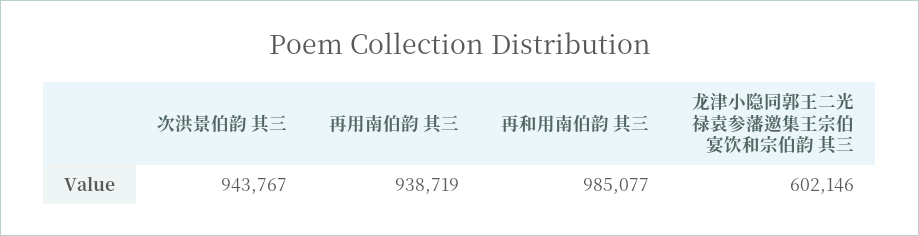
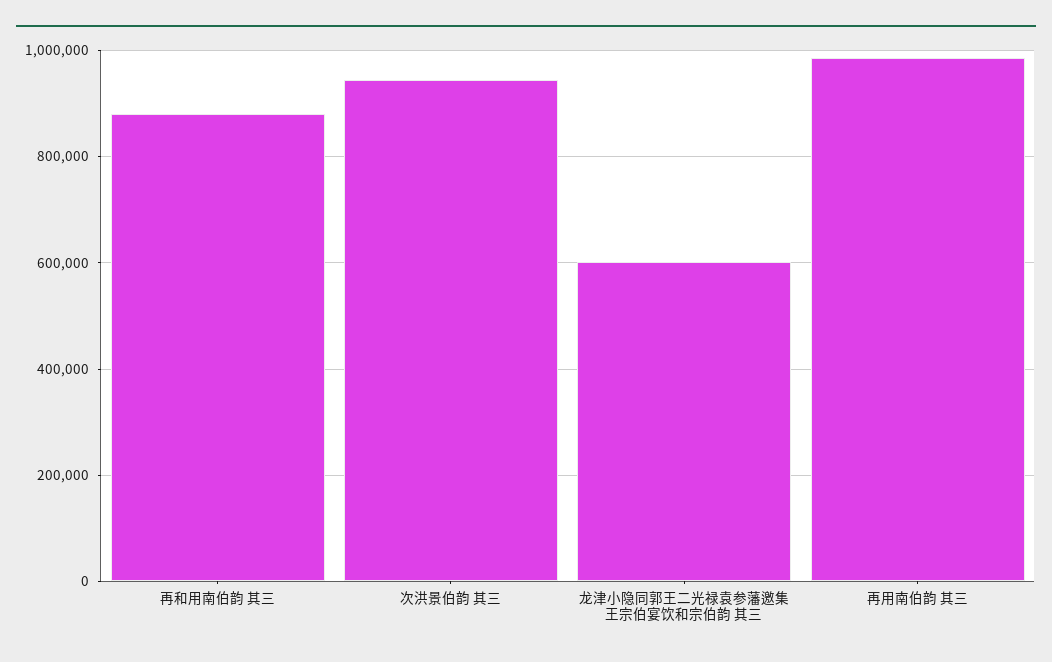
  {
    "次洪景伯韵 其三": 943767,
-   "再用南伯韵 其三": 938719,
+   "再用南伯韵 其三": 980000,
-   "再和用南伯韵 其三": 985077,
+   "再和用南伯韵 其三": 880000,
    "龙津小隐同郭王二光禄袁参藩邀集王宗伯宴饮和宗伯韵 其三": 602146
  }

